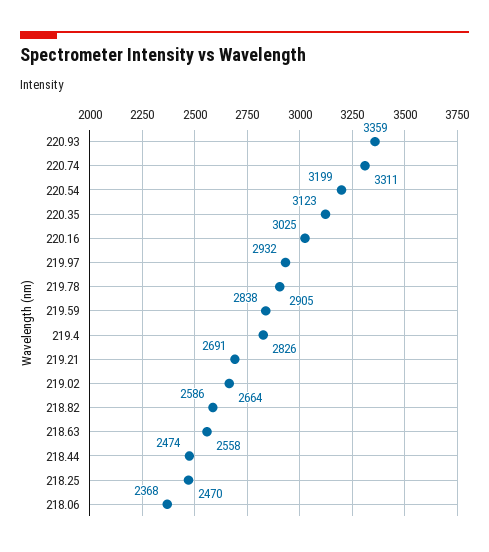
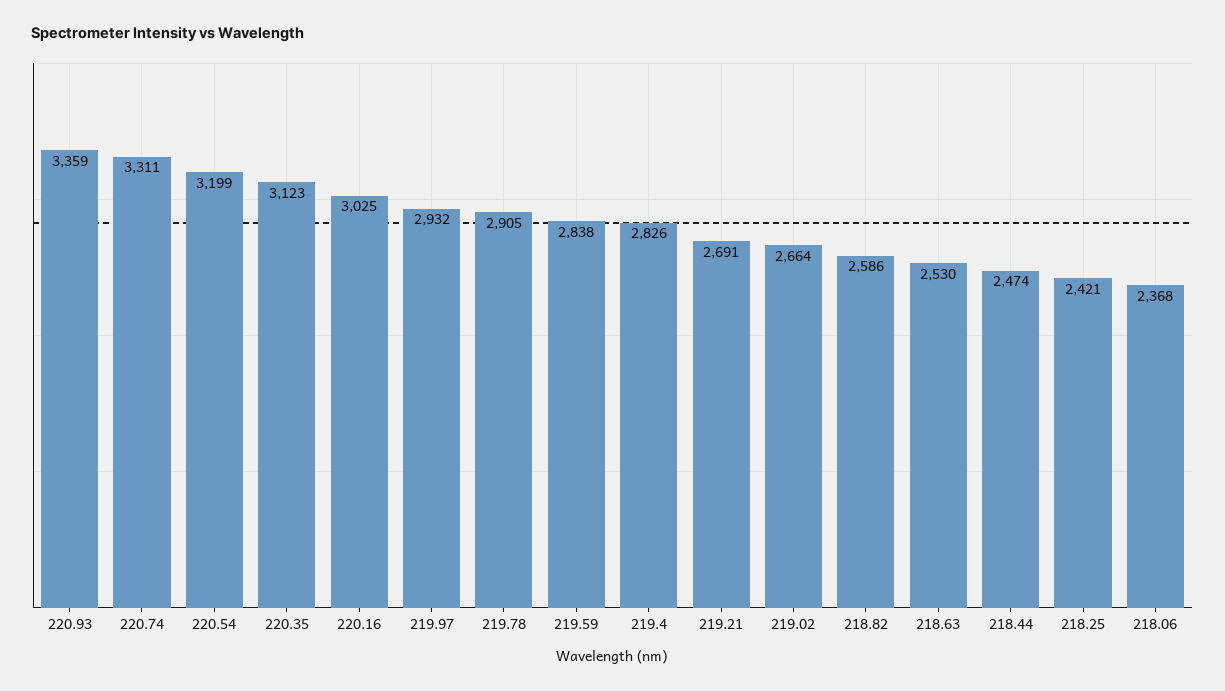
  {
    "220.93": 3359,
    "220.74": 3311,
    "220.54": 3199,
    "220.35": 3123,
    "220.16": 3025,
    "219.97": 2932,
    "219.78": 2905,
    "219.59": 2838,
    "219.4": 2826,
    "219.21": 2691,
    "219.02": 2664,
    "218.82": 2586,
-   "218.63": 2558,
+   "218.63": 2530,
    "218.44": 2474,
-   "218.25": 2470,
+   "218.25": 2421,
    "218.06": 2368
  }

